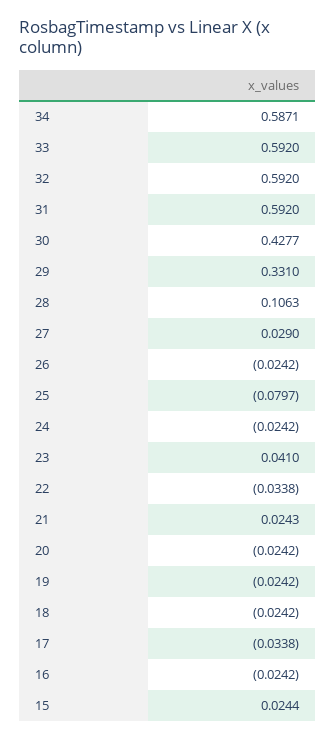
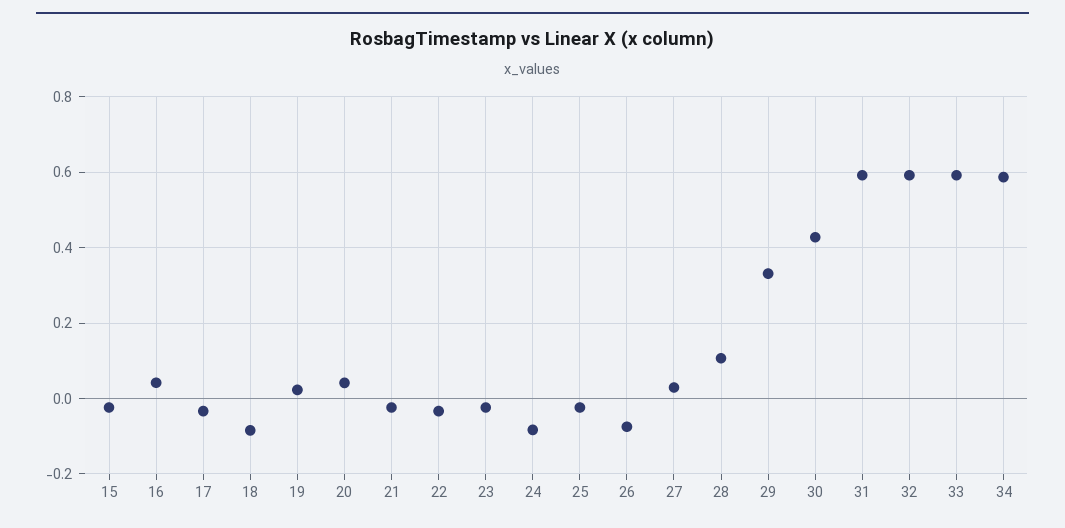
  {
    "34": 0.5871,
    "33": 0.592,
    "32": 0.592,
    "31": 0.592,
    "30": 0.4277,
    "29": 0.331,
    "28": 0.1063,
    "27": 0.029,
-   "26": -0.0242,
+   "26": -0.08,
-   "25": -0.0797,
+   "25": -0.02,
-   "24": -0.0242,
+   "24": -0.08,
-   "23": 0.041,
+   "23": -0.02,
    "22": -0.0338,
-   "21": 0.0243,
+   "21": -0.02,
-   "20": -0.0242,
+   "20": 0.04,
-   "19": -0.0242,
+   "19": 0.02,
-   "18": -0.0242,
+   "18": -0.08,
    "17": -0.0338,
-   "16": -0.0242,
+   "16": 0.04,
-   "15": 0.0244
+   "15": -0.02
  }

